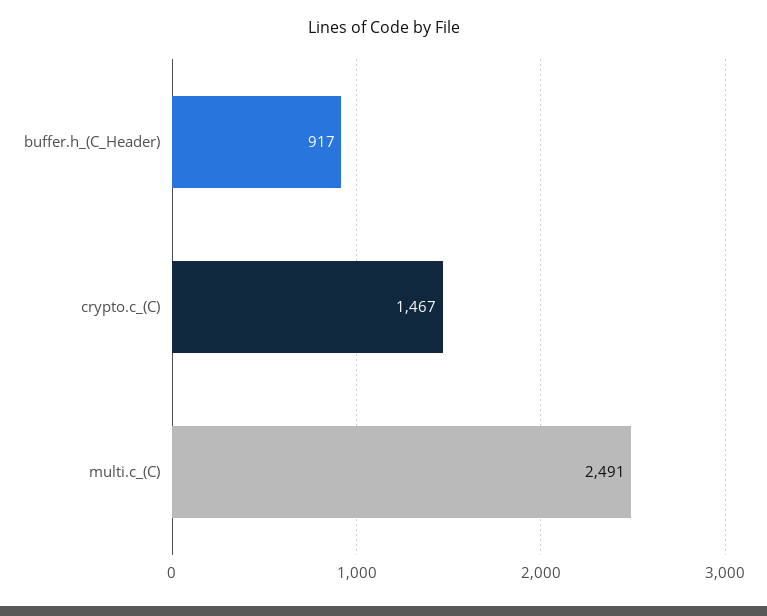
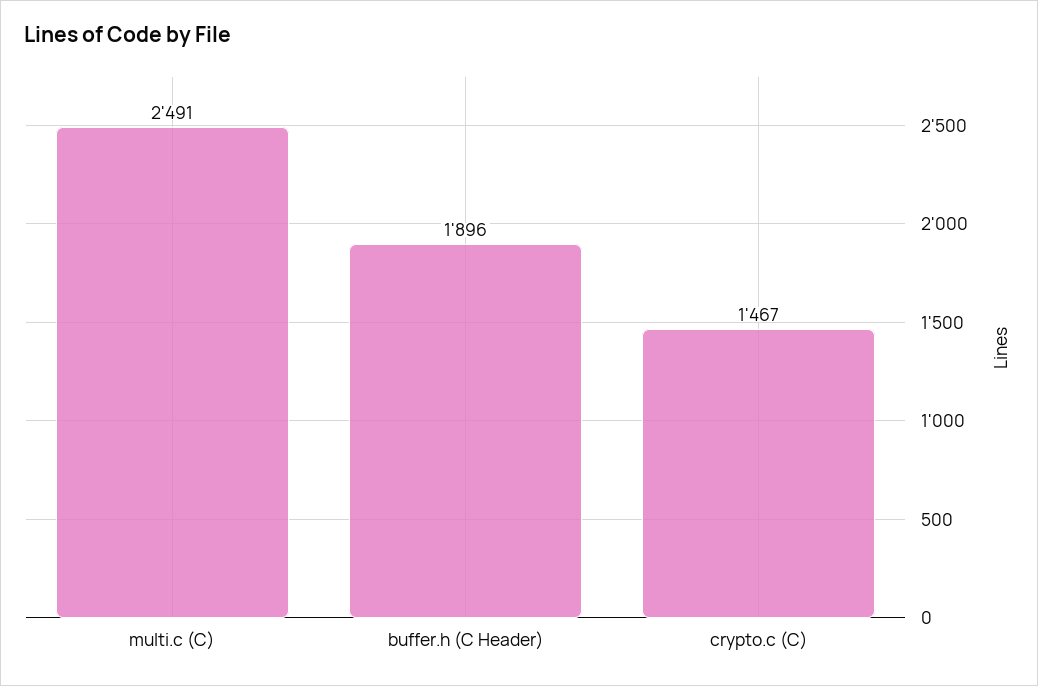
  {
-   "buffer.h_(C_Header)": 917,
+   "buffer.h_(C_Header)": 1896,
    "crypto.c_(C)": 1467,
    "multi.c_(C)": 2491
  }

